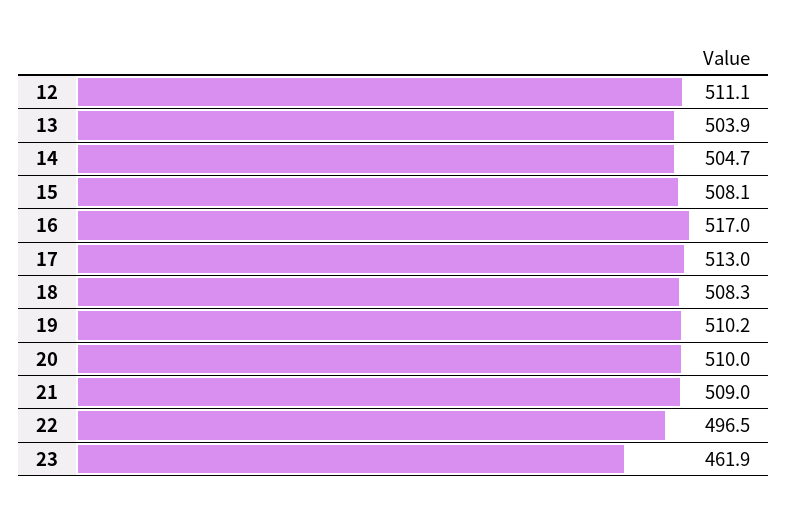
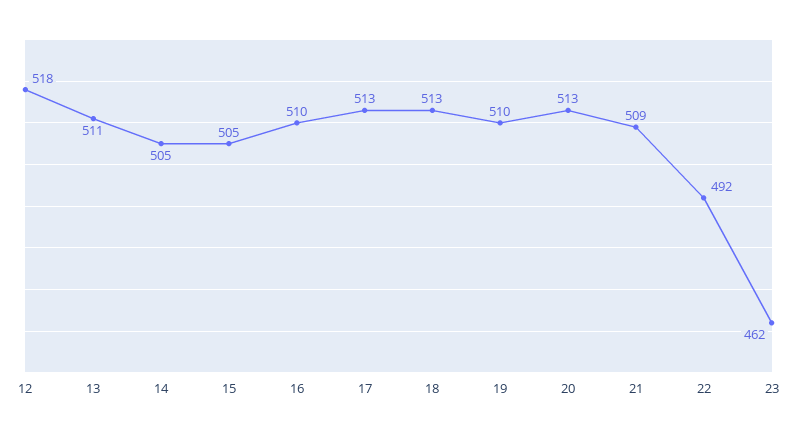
  {
-   "12": 511.1,
+   "12": 518,
-   "13": 503.9,
+   "13": 511,
    "14": 504.7,
-   "15": 508.1,
+   "15": 505,
-   "16": 517,
+   "16": 510,
    "17": 513,
-   "18": 508.3,
+   "18": 513,
    "19": 510.2,
-   "20": 510,
+   "20": 513,
    "21": 509,
-   "22": 496.5,
+   "22": 492,
    "23": 461.9
  }

